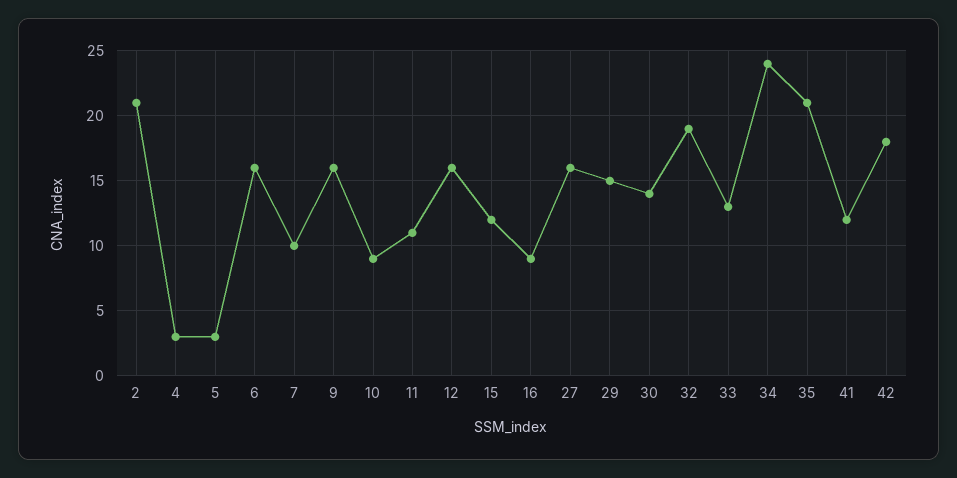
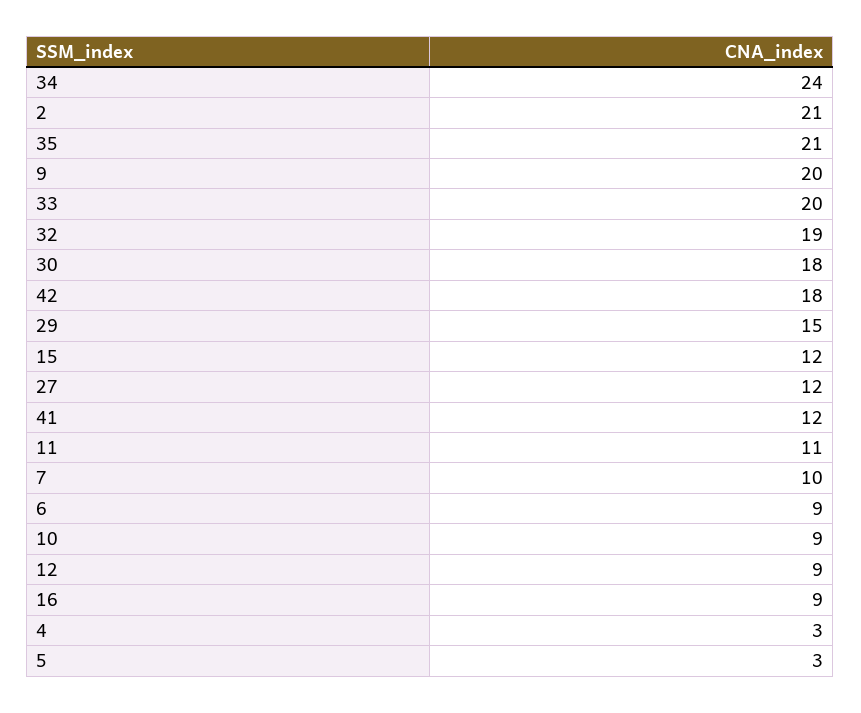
  {
    "2": 21,
    "4": 3,
    "5": 3,
-   "6": 16,
+   "6": 9,
    "7": 10,
-   "9": 16,
+   "9": 20,
    "10": 9,
    "11": 11,
-   "12": 16,
+   "12": 9,
    "15": 12,
    "16": 9,
-   "27": 16,
+   "27": 12,
    "29": 15,
-   "30": 14,
+   "30": 18,
    "32": 19,
-   "33": 13,
+   "33": 20,
    "34": 24,
    "35": 21,
    "41": 12,
    "42": 18
  }

